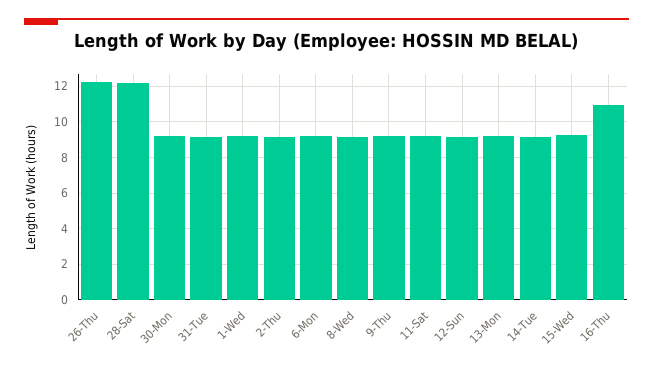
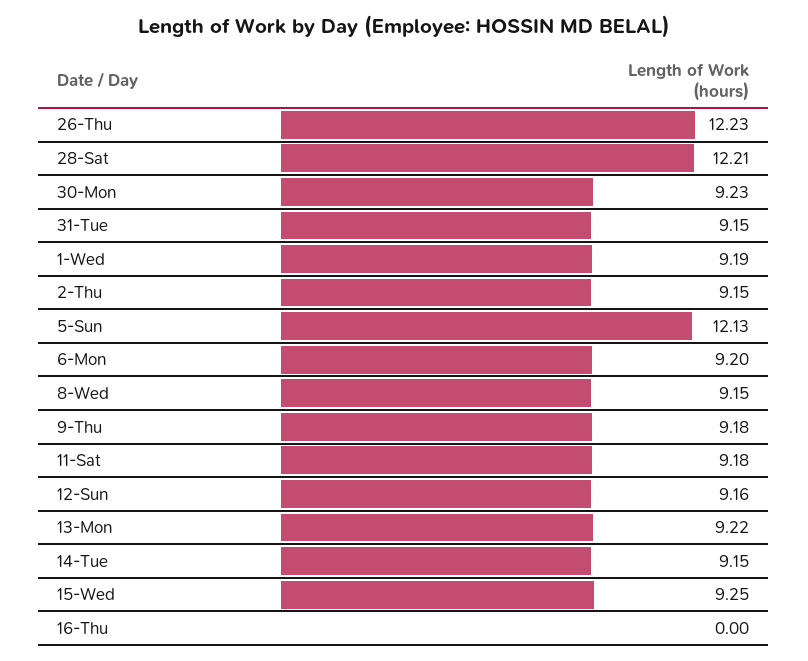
  {
    "26-Thu": 12.23,
    "28-Sat": 12.21,
    "30-Mon": 9.23,
    "31-Tue": 9.15,
    "1-Wed": 9.19,
    "2-Thu": 9.15,
    "6-Mon": 9.2,
    "8-Wed": 9.15,
    "9-Thu": 9.18,
    "11-Sat": 9.18,
    "12-Sun": 9.16,
    "13-Mon": 9.22,
    "14-Tue": 9.15,
    "15-Wed": 9.25,
-   "16-Thu": 11
+   "16-Thu": 0,
+   "5-Sun": 12.13
  }

